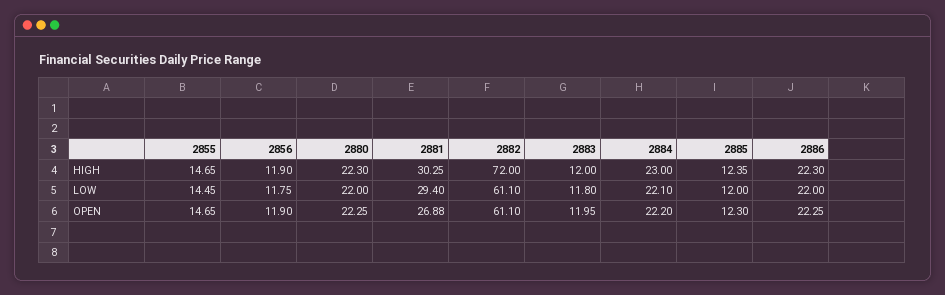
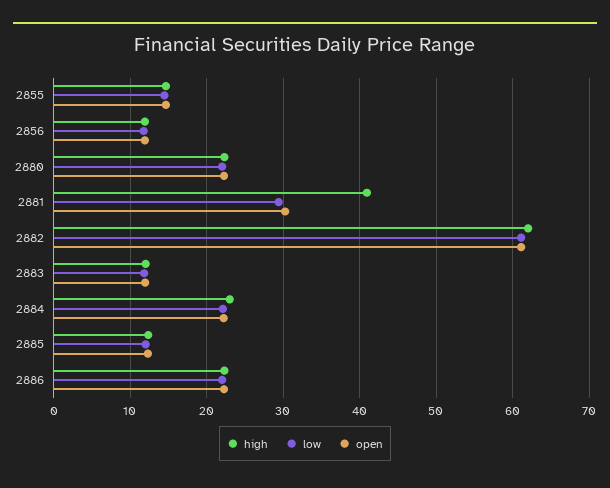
  {
    "HIGH": {
      "2855": 14.65,
      "2856": 11.9,
      "2880": 22.3,
-     "2881": 30.25,
+     "2881": 41,
-     "2882": 72,
+     "2882": 62,
      "2883": 12,
      "2884": 23,
      "2885": 12.35,
      "2886": 22.3
    },
    "LOW": {
      "2855": 14.45,
      "2856": 11.75,
      "2880": 22,
      "2881": 29.4,
      "2882": 61.1,
      "2883": 11.8,
      "2884": 22.1,
      "2885": 12,
      "2886": 22
    },
    "OPEN": {
      "2855": 14.65,
      "2856": 11.9,
      "2880": 22.25,
-     "2881": 26.88,
+     "2881": 30,
      "2882": 61.1,
      "2883": 11.95,
      "2884": 22.2,
      "2885": 12.3,
      "2886": 22.25
    }
  }

